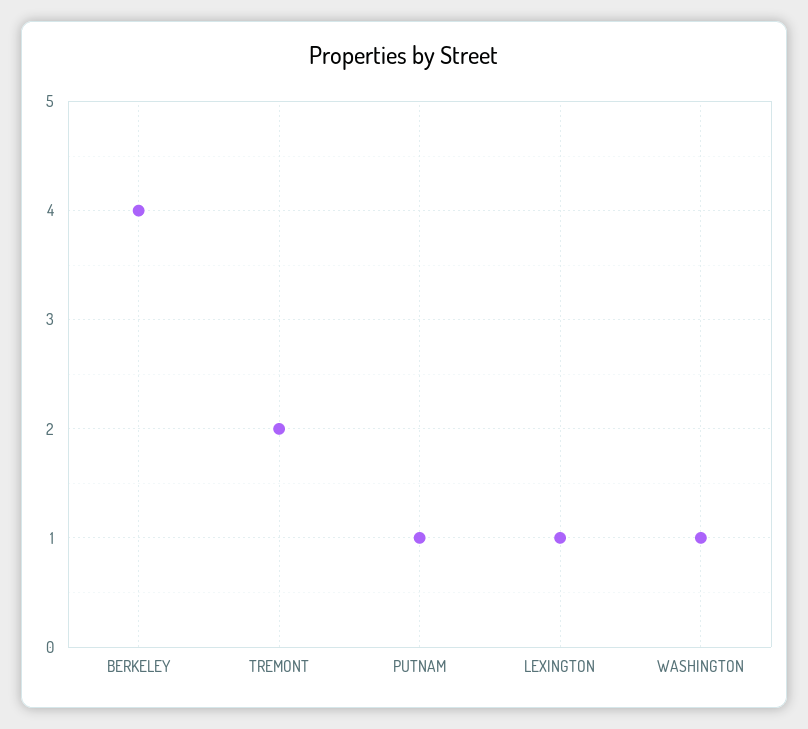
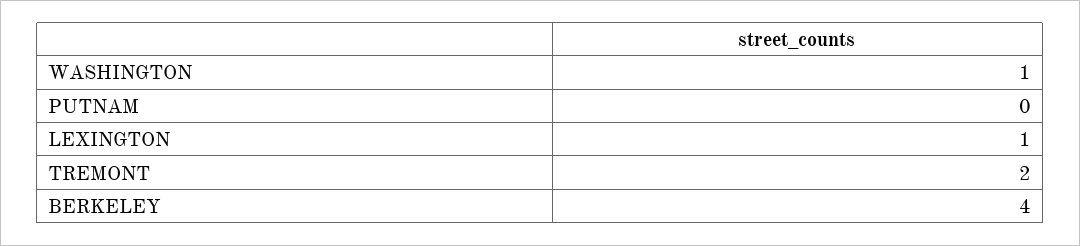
  {
    "BERKELEY": 4,
    "TREMONT": 2,
-   "PUTNAM": 1,
+   "PUTNAM": 0,
    "LEXINGTON": 1,
    "WASHINGTON": 1
  }

